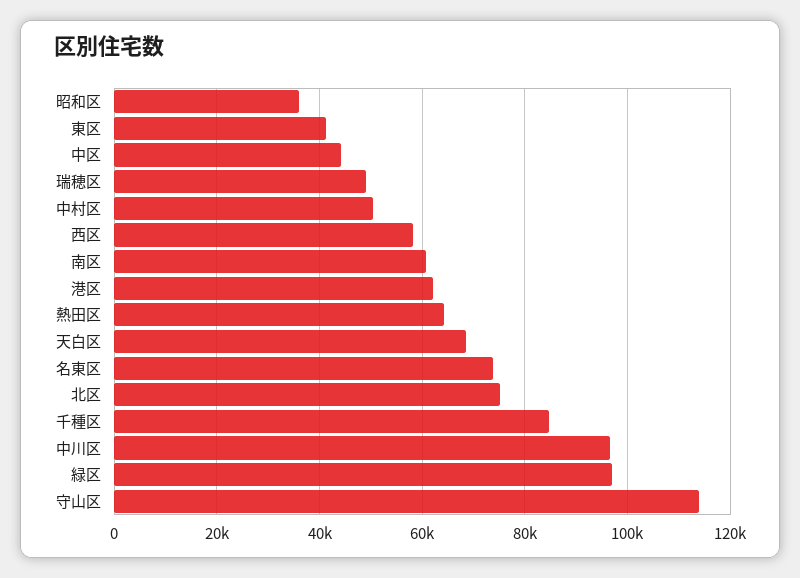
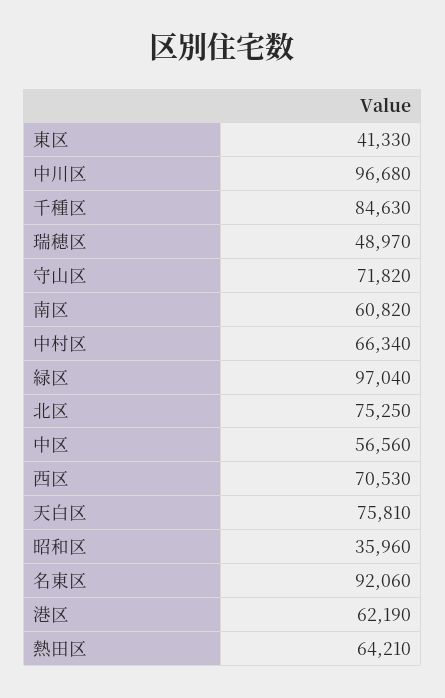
  {
    "昭和区": 35960,
    "東区": 41330,
-   "中区": 44000,
+   "中区": 56560,
    "瑞穂区": 48970,
-   "中村区": 50000,
+   "中村区": 66340,
-   "西区": 58000,
+   "西区": 70530,
    "南区": 60820,
    "港区": 62190,
    "熱田区": 64210,
-   "天白区": 68000,
+   "天白区": 75810,
-   "名東区": 74000,
+   "名東区": 92060,
    "北区": 75250,
    "千種区": 84630,
    "中川区": 96680,
    "緑区": 97040,
-   "守山区": 114000
+   "守山区": 71820
  }

